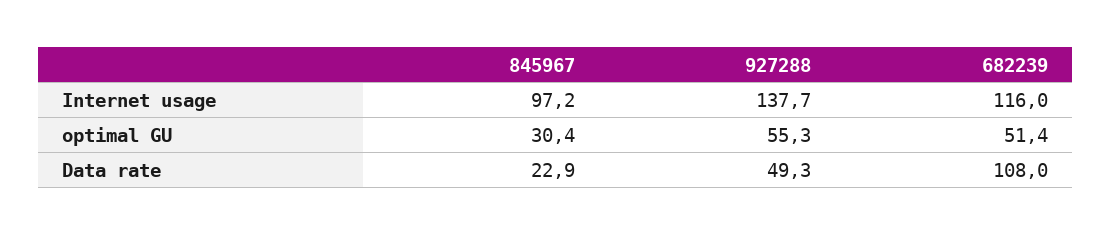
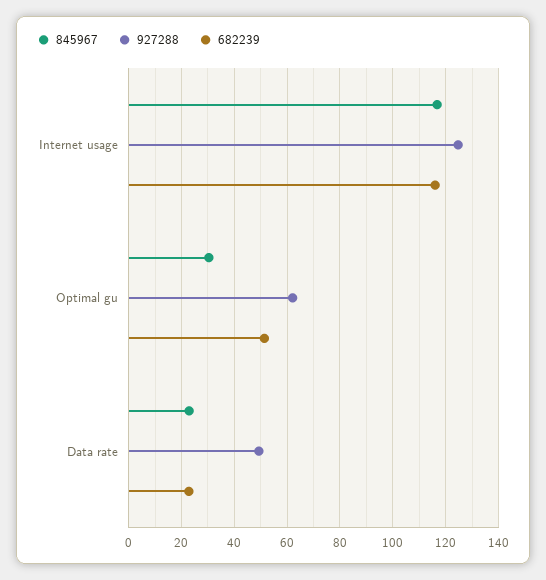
  {
    "845967": {
-     "Internet usage": 97.2,
+     "Internet usage": 117.5,
      "optimal GU": 30.4,
      "Data rate": 22.9
    },
    "927288": {
-     "Internet usage": 137.7,
+     "Internet usage": 125,
-     "optimal GU": 55.3,
+     "optimal GU": 62.5,
      "Data rate": 49.3
    },
    "682239": {
      "Internet usage": 116,
      "optimal GU": 51.4,
-     "Data rate": 108
+     "Data rate": 22.5
    }
  }

